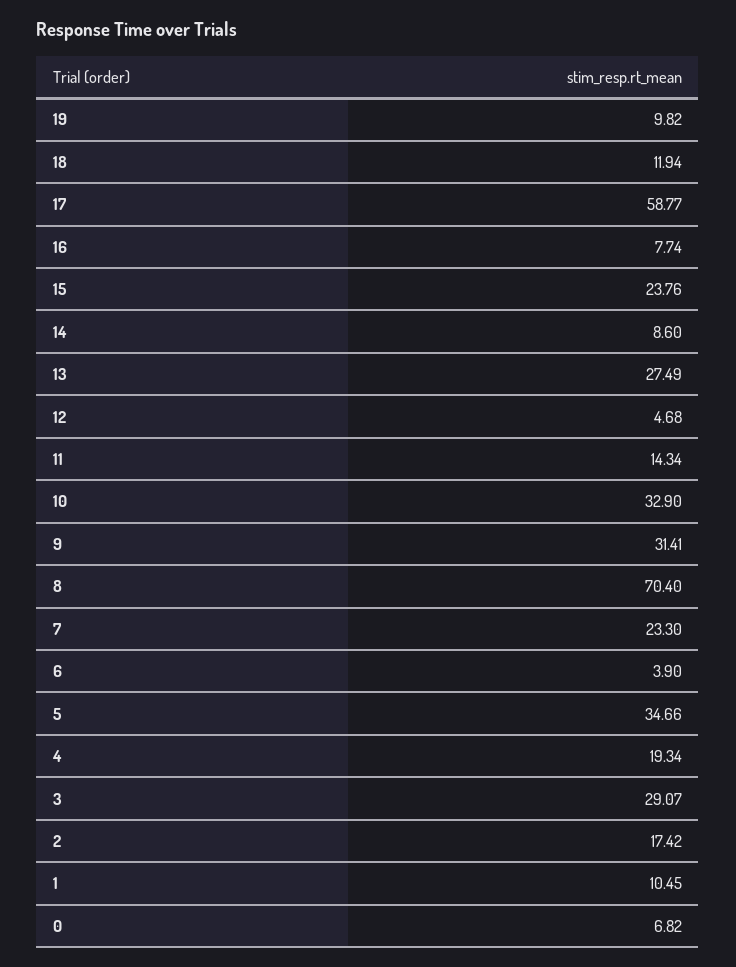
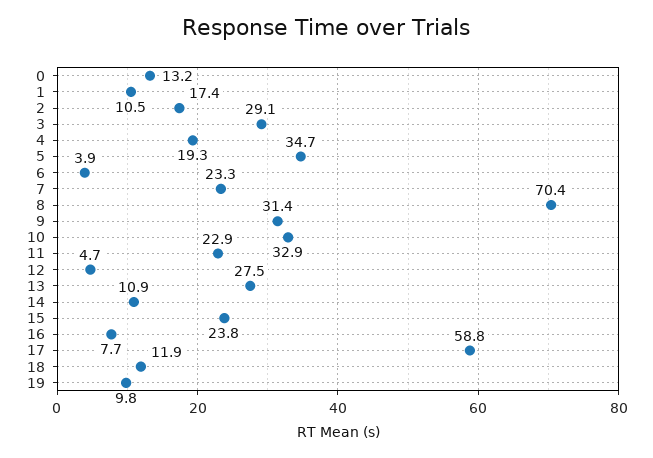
  {
    "19": 9.82,
    "18": 11.94,
    "17": 58.77,
    "16": 7.74,
    "15": 23.76,
-   "14": 8.6,
+   "14": 10.9,
    "13": 27.49,
    "12": 4.68,
-   "11": 14.34,
+   "11": 22.9,
    "10": 32.9,
    "9": 31.41,
    "8": 70.4,
    "7": 23.3,
    "6": 3.9,
    "5": 34.66,
    "4": 19.34,
    "3": 29.07,
    "2": 17.42,
    "1": 10.45,
-   "0": 6.82
+   "0": 13.2
  }

